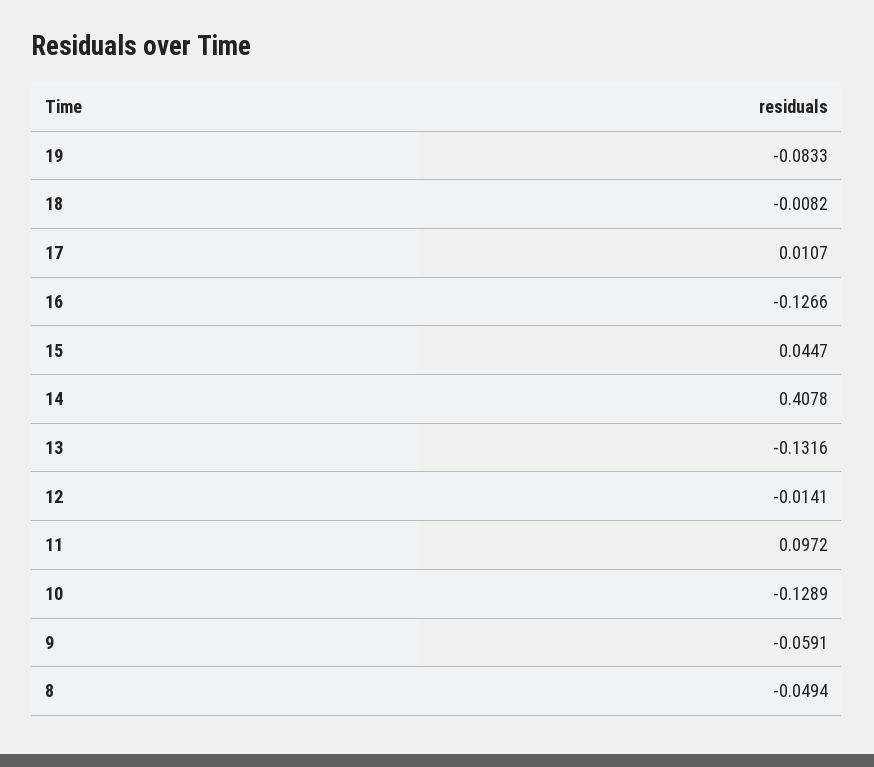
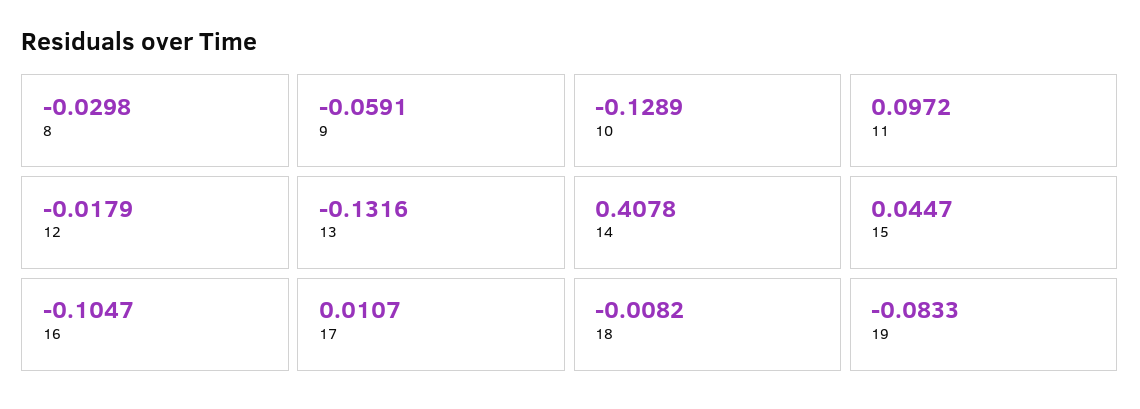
  {
    "19": -0.0833,
    "18": -0.0082,
    "17": 0.0107,
-   "16": -0.1266,
+   "16": -0.1047,
    "15": 0.0447,
    "14": 0.4078,
    "13": -0.1316,
-   "12": -0.0141,
+   "12": -0.0179,
    "11": 0.0972,
    "10": -0.1289,
    "9": -0.0591,
-   "8": -0.0494
+   "8": -0.0298
  }

